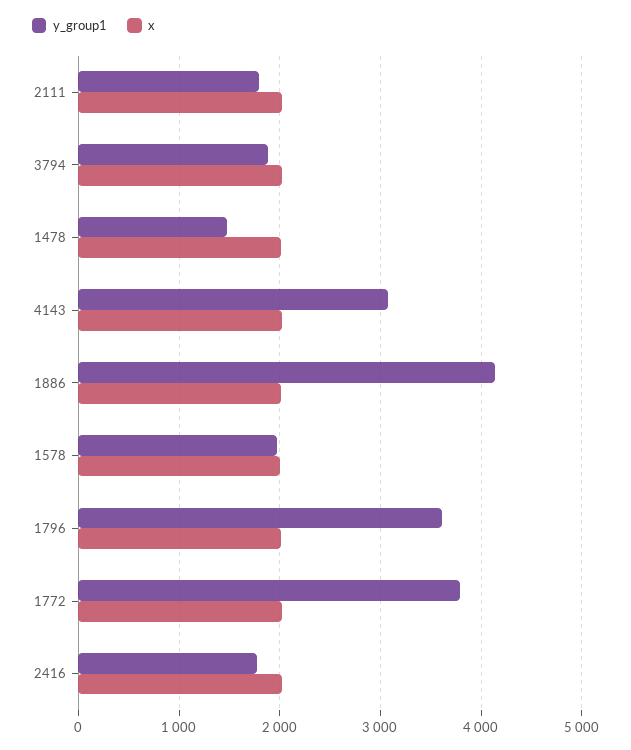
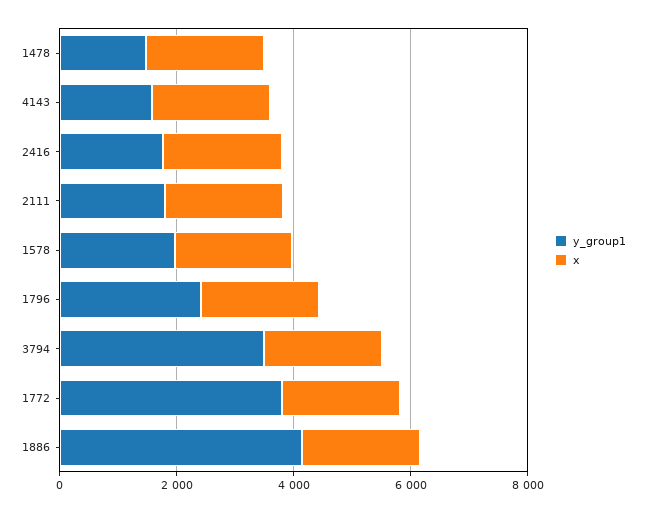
  {
    "y_group1": {
      "2111": 1800,
-     "3794": 1900,
+     "3794": 3500,
      "1478": 1500,
-     "4143": 3100,
+     "4143": 1500,
      "1886": 4100,
      "1578": 2000,
-     "1796": 3600,
+     "1796": 2500,
      "1772": 3800,
      "2416": 1800
    },
    "x": {
      "2111": 2000,
      "3794": 2000,
      "1478": 2000,
      "4143": 2000,
      "1886": 2000,
      "1578": 2000,
      "1796": 2000,
      "1772": 2000,
      "2416": 2000
    }
  }

